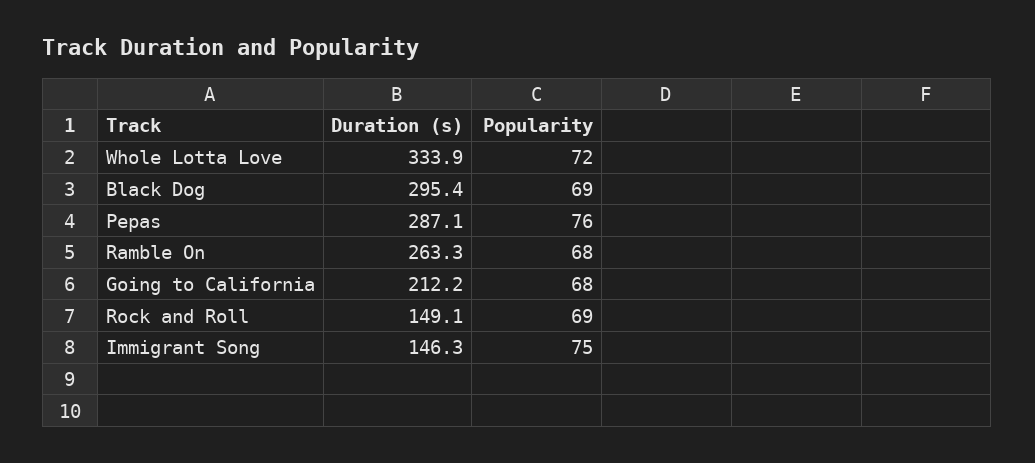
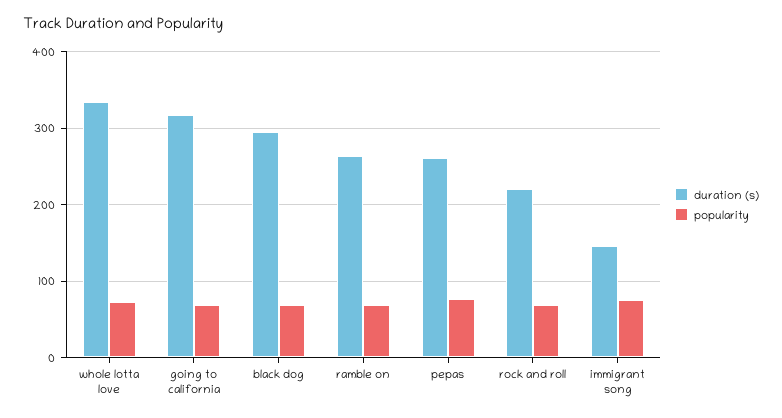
  {
    "Duration (s)": {
      "Whole Lotta Love": 333.9,
      "Black Dog": 295.4,
-     "Pepas": 287.1,
+     "Pepas": 260,
      "Ramble On": 263.3,
-     "Going to California": 212.2,
+     "Going to California": 320,
-     "Rock and Roll": 149.1,
+     "Rock and Roll": 220,
      "Immigrant Song": 146.3
    },
    "Popularity": {
      "Whole Lotta Love": 72,
      "Black Dog": 69,
      "Pepas": 76,
      "Ramble On": 68,
      "Going to California": 68,
      "Rock and Roll": 69,
      "Immigrant Song": 75
    }
  }

